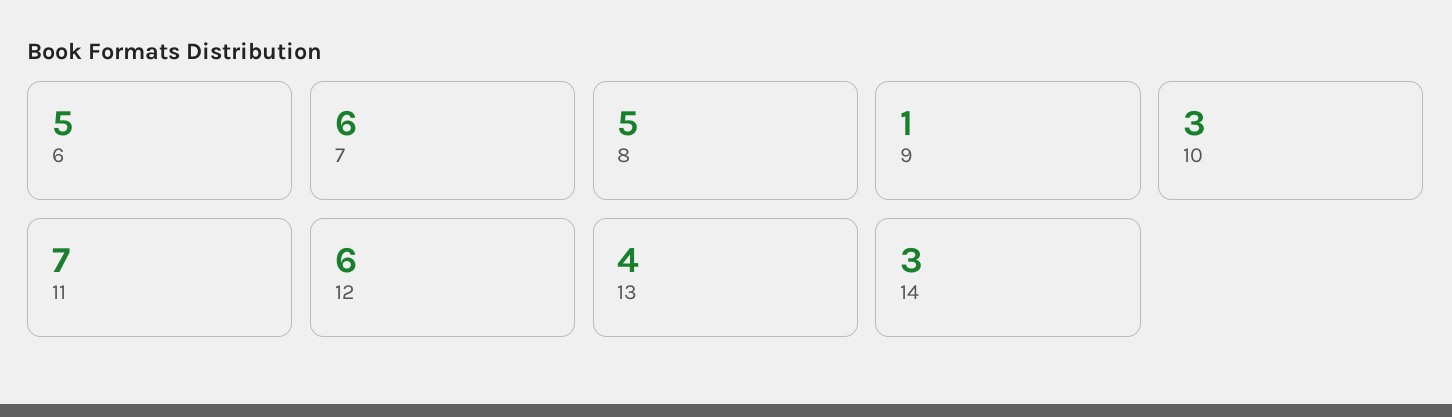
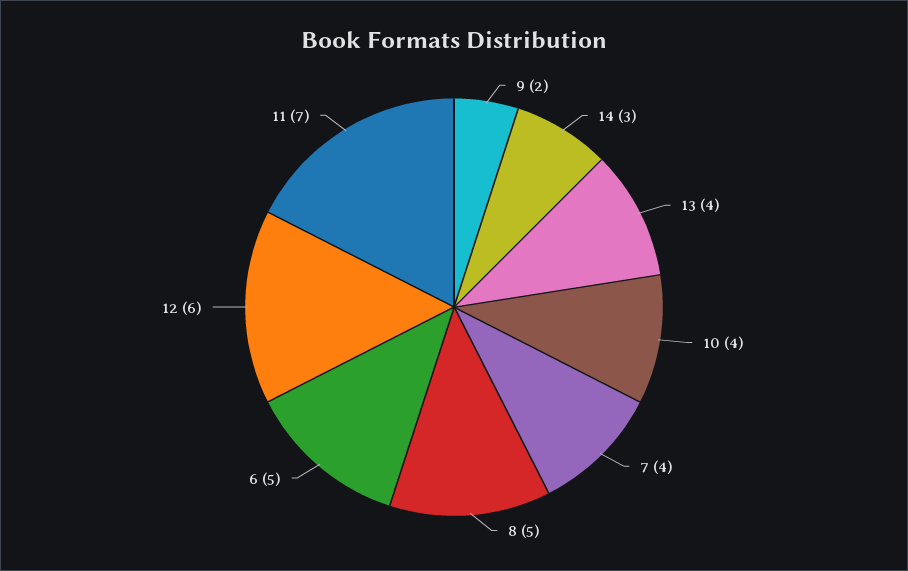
  {
    "6": 5,
-   "7": 6,
+   "7": 4,
    "8": 5,
-   "9": 1,
+   "9": 2,
-   "10": 3,
+   "10": 4,
    "11": 7,
    "12": 6,
    "13": 4,
    "14": 3
  }

